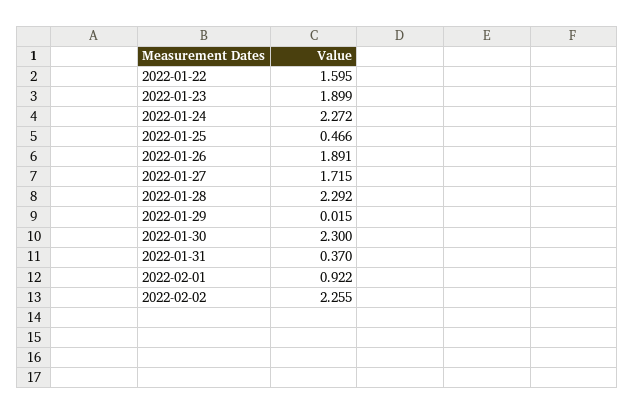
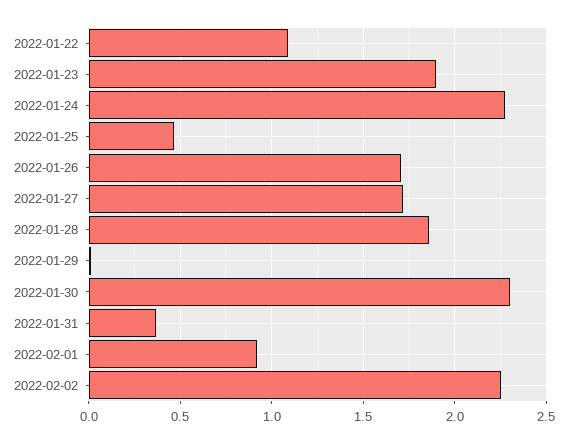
  {
-   "2022-01-22": 1.595,
+   "2022-01-22": 1.1,
    "2022-01-23": 1.899,
    "2022-01-24": 2.272,
    "2022-01-25": 0.466,
-   "2022-01-26": 1.891,
+   "2022-01-26": 1.7,
    "2022-01-27": 1.715,
-   "2022-01-28": 2.292,
+   "2022-01-28": 1.85,
    "2022-01-29": 0.015,
    "2022-01-30": 2.3,
    "2022-01-31": 0.37,
    "2022-02-01": 0.922,
    "2022-02-02": 2.255
  }

